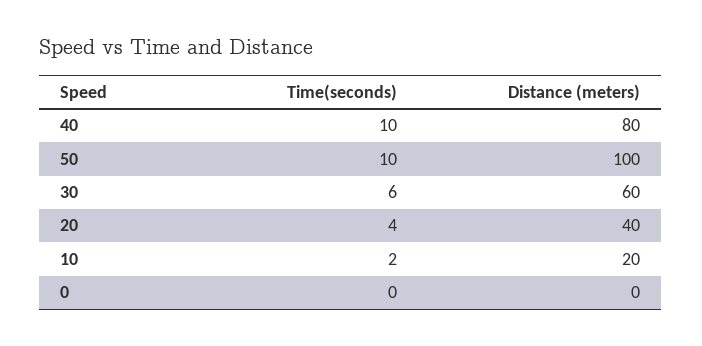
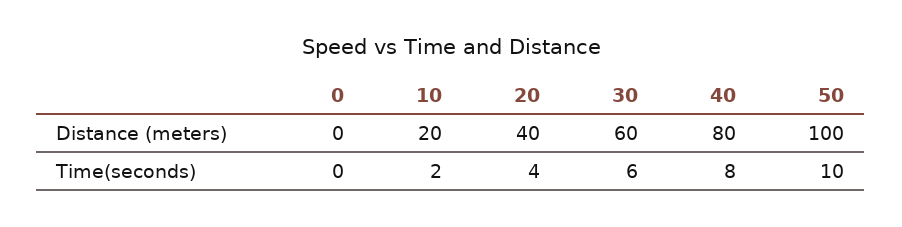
  {
    "Time(seconds)": {
-     "40": 10,
+     "40": 8,
      "50": 10,
      "30": 6,
      "20": 4,
      "10": 2,
      "0": 0
    },
    "Distance (meters)": {
      "40": 80,
      "50": 100,
      "30": 60,
      "20": 40,
      "10": 20,
      "0": 0
    }
  }

